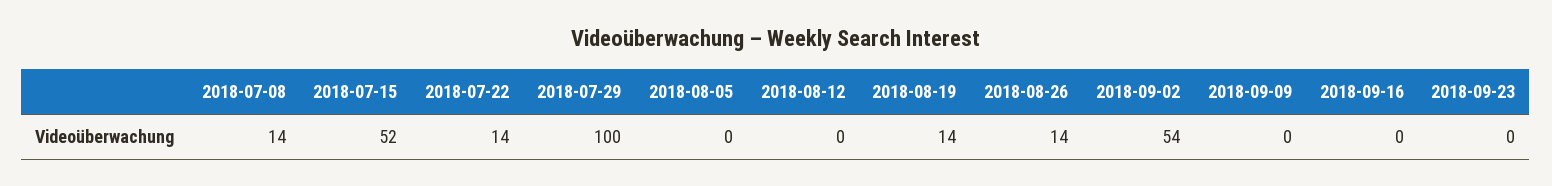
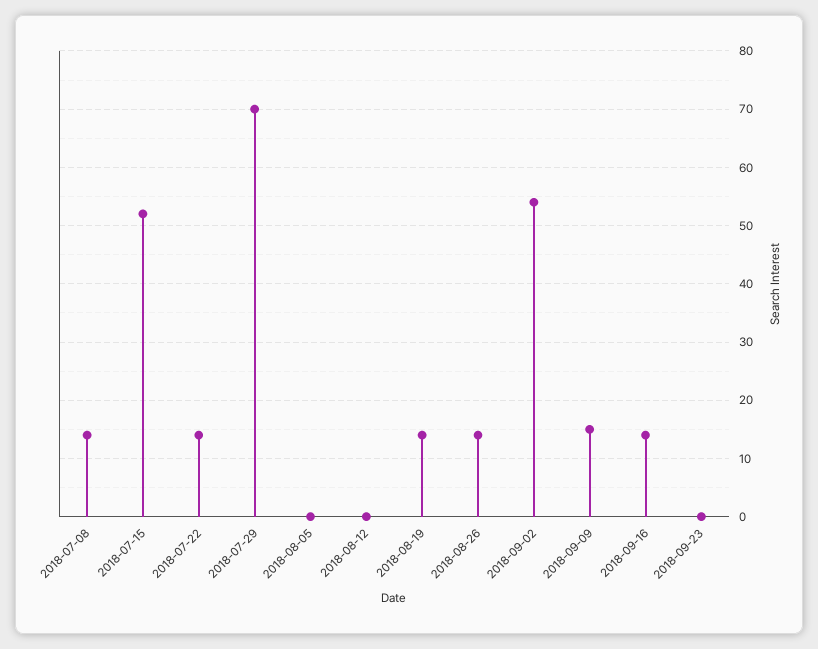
  {
    "2018-07-08": 14,
    "2018-07-15": 52,
    "2018-07-22": 14,
-   "2018-07-29": 100,
+   "2018-07-29": 70,
    "2018-08-05": 0,
    "2018-08-12": 0,
    "2018-08-19": 14,
    "2018-08-26": 14,
    "2018-09-02": 54,
-   "2018-09-09": 0,
+   "2018-09-09": 15,
-   "2018-09-16": 0,
+   "2018-09-16": 15,
    "2018-09-23": 0
  }

